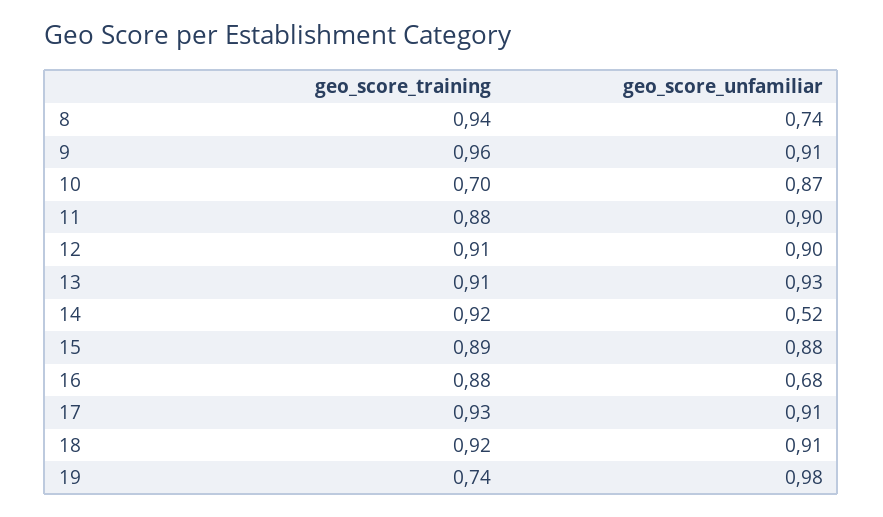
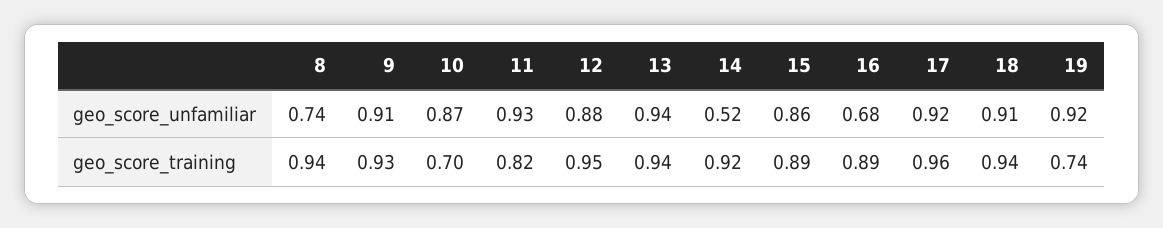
  {
    "geo_score_training": {
      "8": 0.94,
-     "9": 0.96,
+     "9": 0.93,
      "10": 0.7,
-     "11": 0.88,
+     "11": 0.82,
-     "12": 0.91,
+     "12": 0.95,
-     "13": 0.91,
+     "13": 0.94,
      "14": 0.92,
      "15": 0.89,
-     "16": 0.88,
+     "16": 0.89,
-     "17": 0.93,
+     "17": 0.96,
-     "18": 0.92,
+     "18": 0.94,
      "19": 0.74
    },
    "geo_score_unfamiliar": {
      "8": 0.74,
      "9": 0.91,
      "10": 0.87,
-     "11": 0.9,
+     "11": 0.93,
-     "12": 0.9,
+     "12": 0.88,
-     "13": 0.93,
+     "13": 0.94,
      "14": 0.52,
-     "15": 0.88,
+     "15": 0.86,
      "16": 0.68,
-     "17": 0.91,
+     "17": 0.92,
      "18": 0.91,
-     "19": 0.98
+     "19": 0.92
    }
  }

